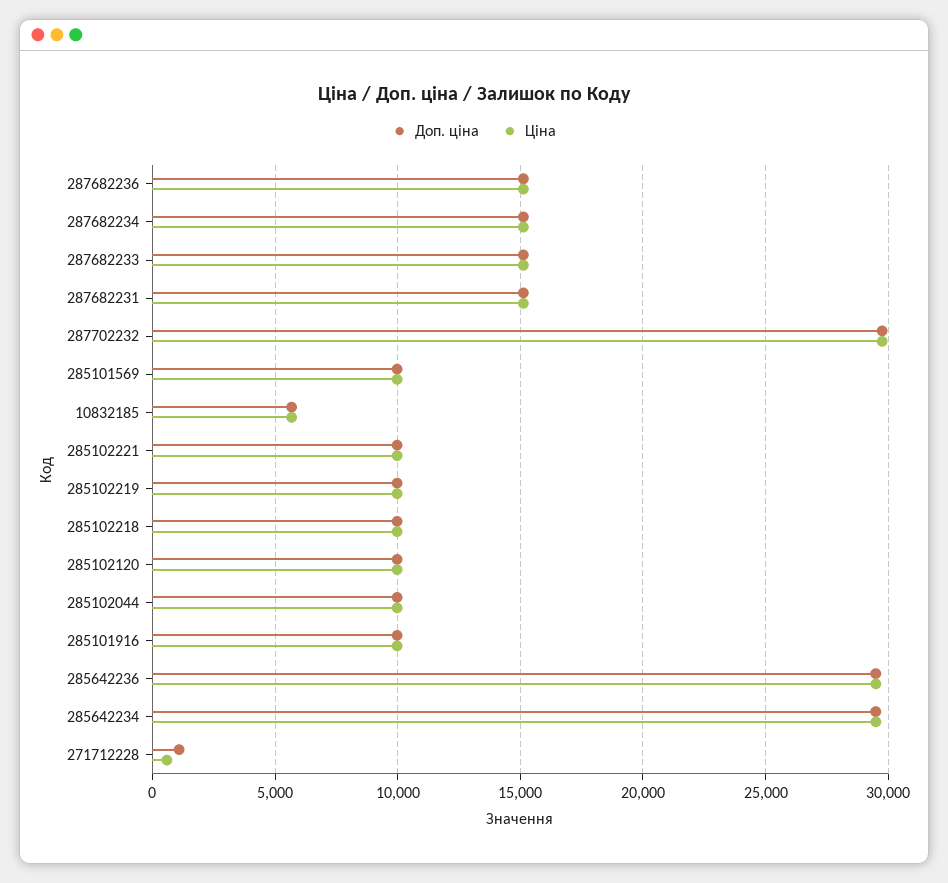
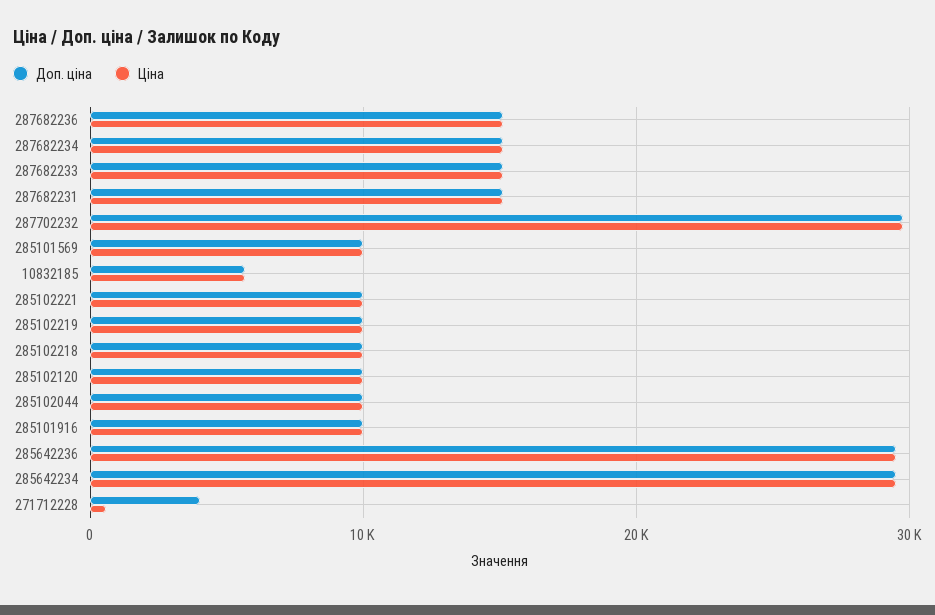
  {
    "Доп. ціна": {
      "287682236": 15000,
      "287682234": 15000,
      "287682233": 15000,
      "287682231": 15000,
      "287702232": 29500,
      "285101569": 10000,
      "10832185": 5500,
      "285102221": 10000,
      "285102219": 10000,
      "285102218": 10000,
      "285102120": 10000,
      "285102044": 10000,
      "285101916": 10000,
      "285642236": 29500,
      "285642234": 29500,
-     "271712228": 1000
+     "271712228": 4000
    },
    "Ціна": {
      "287682236": 15000,
      "287682234": 15000,
      "287682233": 15000,
      "287682231": 15000,
      "287702232": 29500,
      "285101569": 10000,
      "10832185": 5500,
      "285102221": 10000,
      "285102219": 10000,
      "285102218": 10000,
      "285102120": 10000,
      "285102044": 10000,
      "285101916": 10000,
      "285642236": 29500,
      "285642234": 29500,
      "271712228": 500
    }
  }

